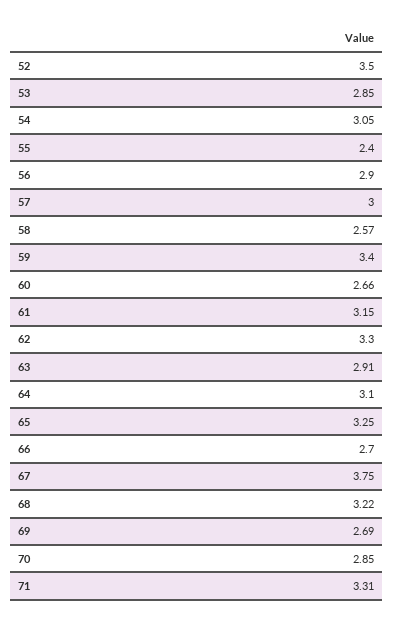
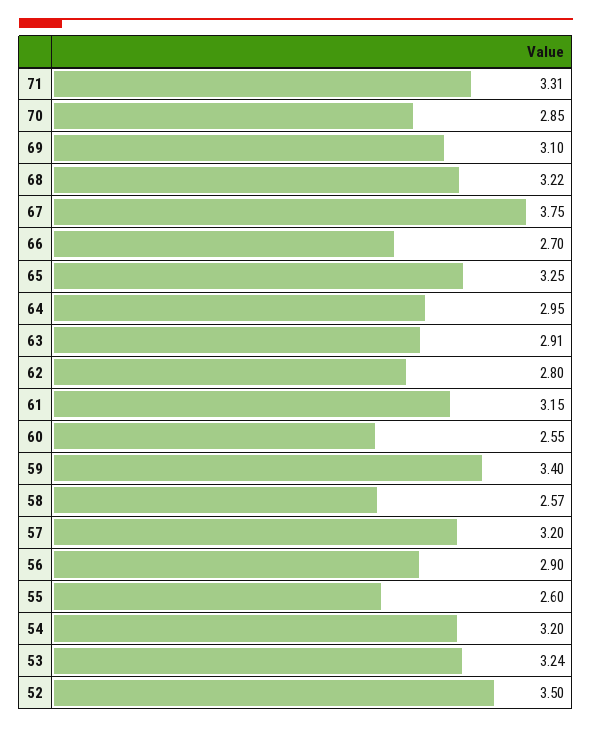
  {
    "52": 3.5,
-   "53": 2.85,
+   "53": 3.24,
-   "54": 3.05,
+   "54": 3.2,
-   "55": 2.4,
+   "55": 2.6,
    "56": 2.9,
-   "57": 3,
+   "57": 3.2,
    "58": 2.57,
    "59": 3.4,
-   "60": 2.66,
+   "60": 2.55,
    "61": 3.15,
-   "62": 3.3,
+   "62": 2.8,
    "63": 2.91,
-   "64": 3.1,
+   "64": 2.95,
    "65": 3.25,
    "66": 2.7,
    "67": 3.75,
    "68": 3.22,
-   "69": 2.69,
+   "69": 3.1,
    "70": 2.85,
    "71": 3.31
  }

